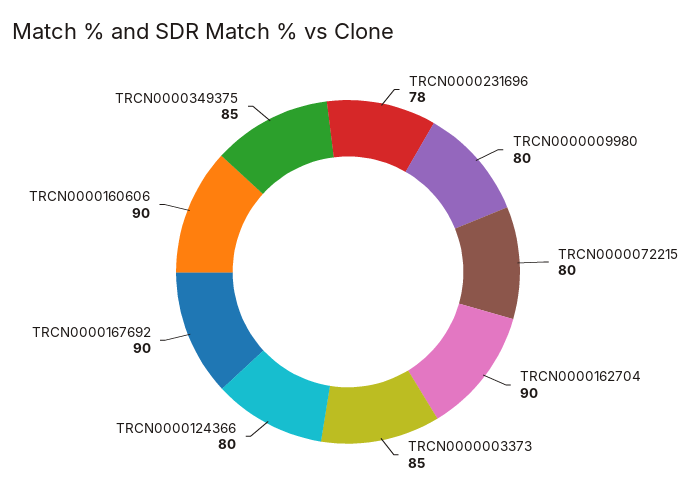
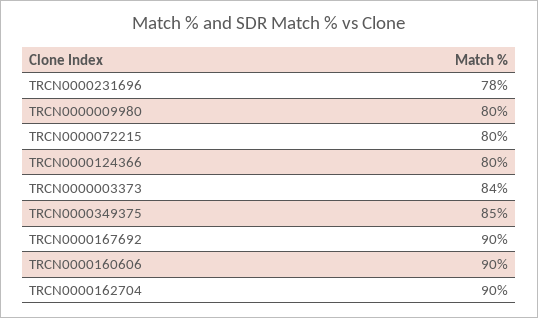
  {
    "TRCN0000231696": 78,
    "TRCN0000009980": 80,
    "TRCN0000072215": 80,
    "TRCN0000162704": 90,
-   "TRCN0000003373": 85,
+   "TRCN0000003373": 84,
    "TRCN0000124366": 80,
    "TRCN0000167692": 90,
    "TRCN0000160606": 90,
    "TRCN0000349375": 85
  }

